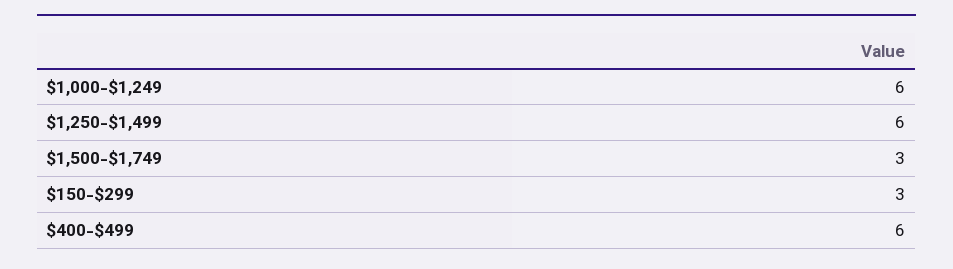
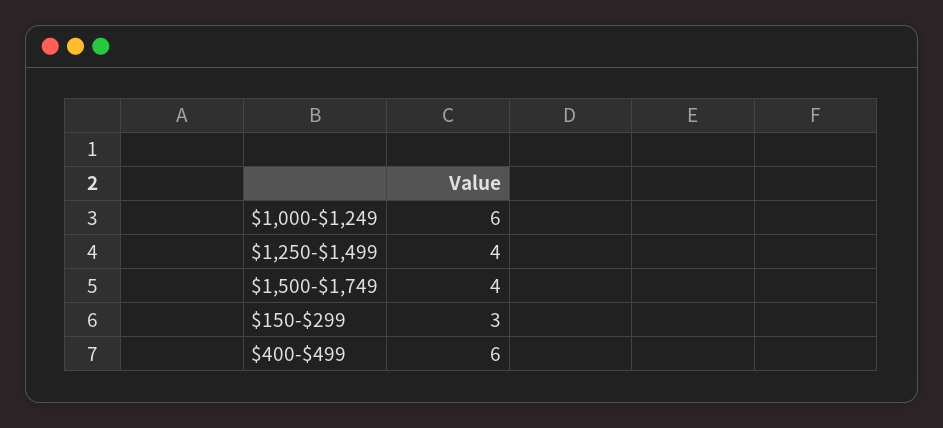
  {
    "$1,000-$1,249": 6,
-   "$1,250-$1,499": 6,
+   "$1,250-$1,499": 4,
-   "$1,500-$1,749": 3,
+   "$1,500-$1,749": 4,
    "$150-$299": 3,
    "$400-$499": 6
  }

